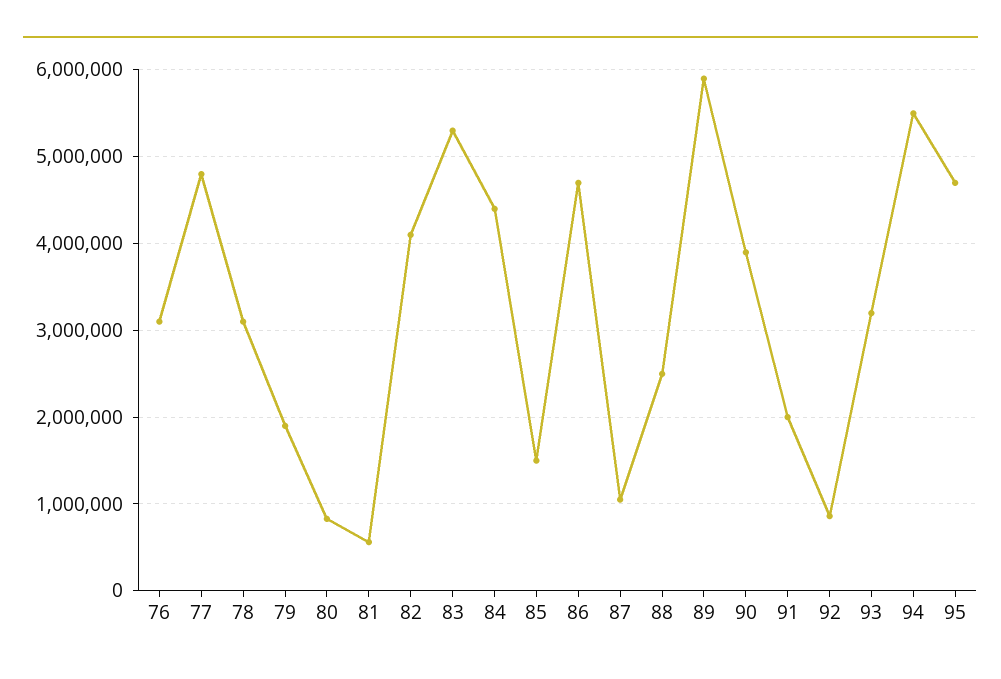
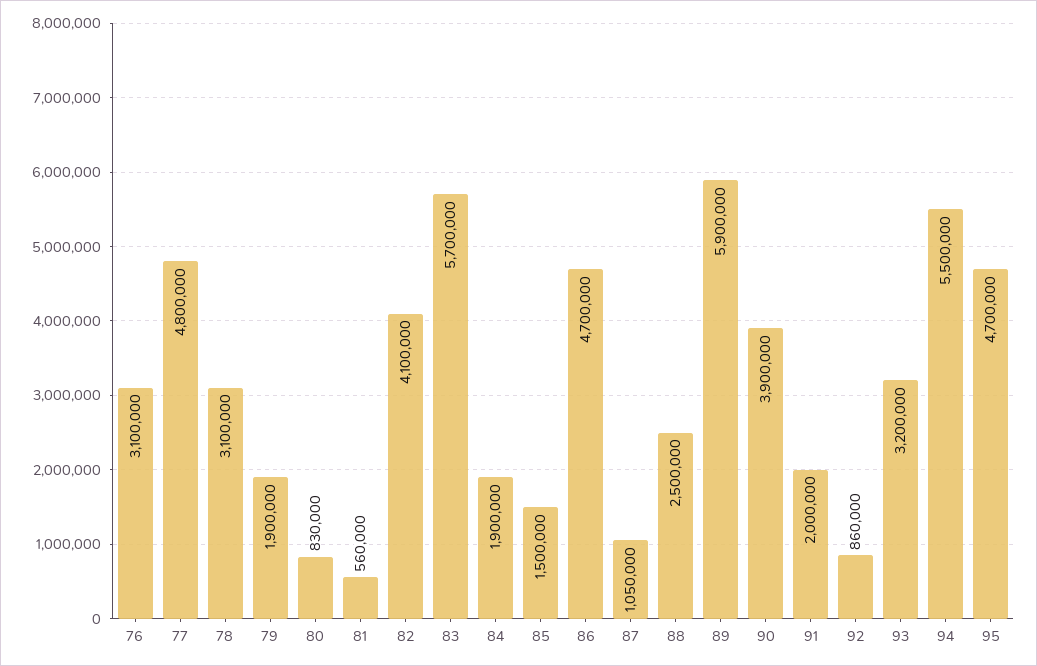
  {
    "76": 3100000,
    "77": 4800000,
    "78": 3100000,
    "79": 1900000,
    "80": 830000,
    "81": 560000,
    "82": 4100000,
-   "83": 5300000,
+   "83": 5700000,
-   "84": 4400000,
+   "84": 1900000,
    "85": 1500000,
    "86": 4700000,
    "87": 1050000,
    "88": 2500000,
    "89": 5900000,
    "90": 3900000,
    "91": 2000000,
    "92": 860000,
    "93": 3200000,
    "94": 5500000,
    "95": 4700000
  }

